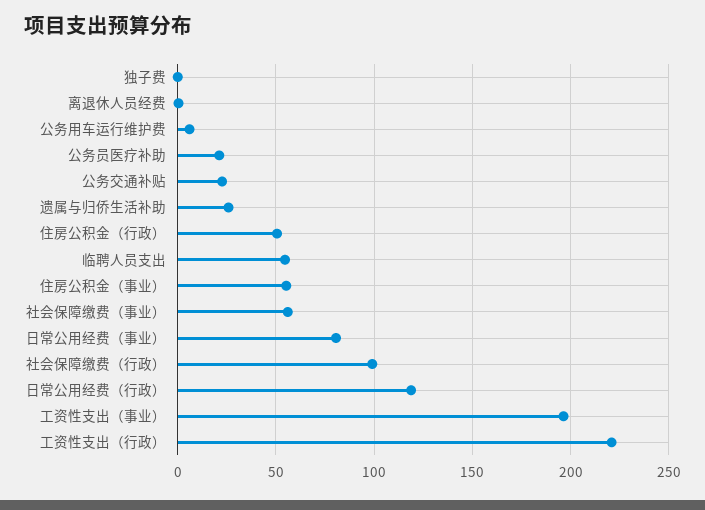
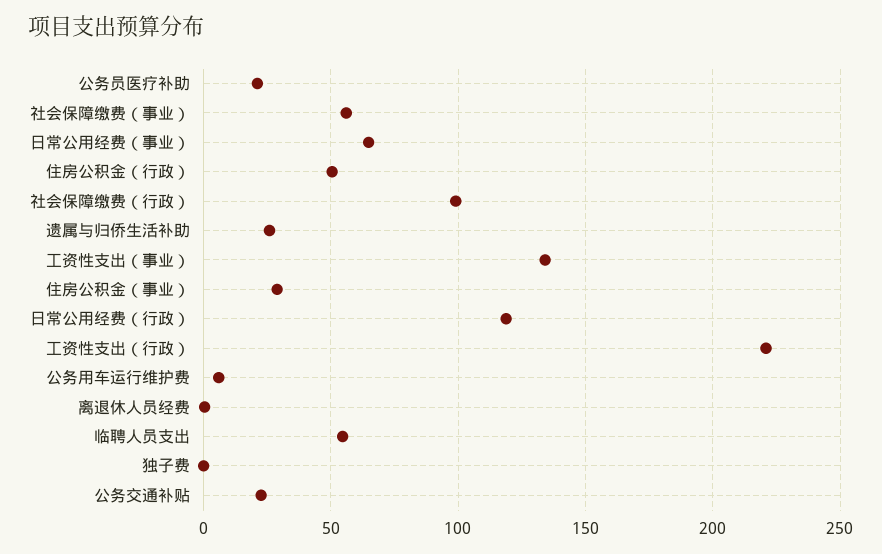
  {
    "独子费": 0,
    "离退休人员经费": 0,
    "公务用车运行维护费": 5,
    "公务员医疗补助": 20,
    "公务交通补贴": 25,
    "遗属与归侨生活补助": 25,
    "住房公积金（行政）": 50,
    "临聘人员支出": 55,
-   "住房公积金（事业）": 55,
+   "住房公积金（事业）": 30,
    "社会保障缴费（事业）": 55,
-   "日常公用经费（事业）": 80,
+   "日常公用经费（事业）": 65,
    "社会保障缴费（行政）": 100,
    "日常公用经费（行政）": 120,
-   "工资性支出（事业）": 195,
+   "工资性支出（事业）": 135,
    "工资性支出（行政）": 220
  }

